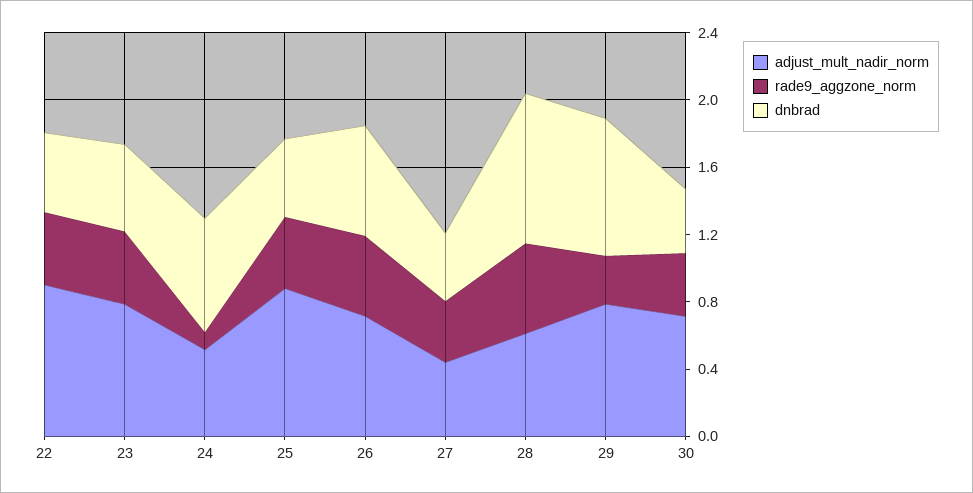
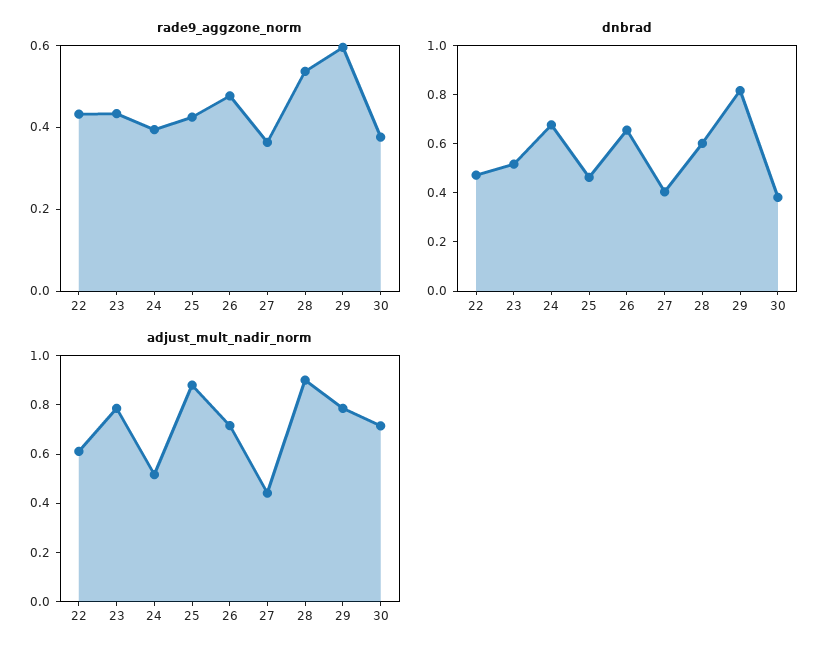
  {
    "adjust_mult_nadir_norm": {
-     "22": 0.9,
+     "22": 0.6,
      "23": 0.8,
      "24": 0.5,
      "25": 0.9,
      "26": 0.7,
      "27": 0.45,
-     "28": 0.6,
+     "28": 0.9,
      "29": 0.8,
      "30": 0.7
    },
    "rade9_aggzone_norm": {
      "22": 0.45,
      "23": 0.45,
-     "24": 0.1,
+     "24": 0.4,
      "25": 0.4,
      "26": 0.5,
      "27": 0.35,
      "28": 0.55,
-     "29": 0.3,
+     "29": 0.6,
      "30": 0.4
    },
    "dnbrad": {
      "22": 0.45,
      "23": 0.5,
      "24": 0.7,
      "25": 0.45,
      "26": 0.65,
      "27": 0.4,
-     "28": 0.9,
+     "28": 0.6,
      "29": 0.8,
      "30": 0.4
    }
  }

